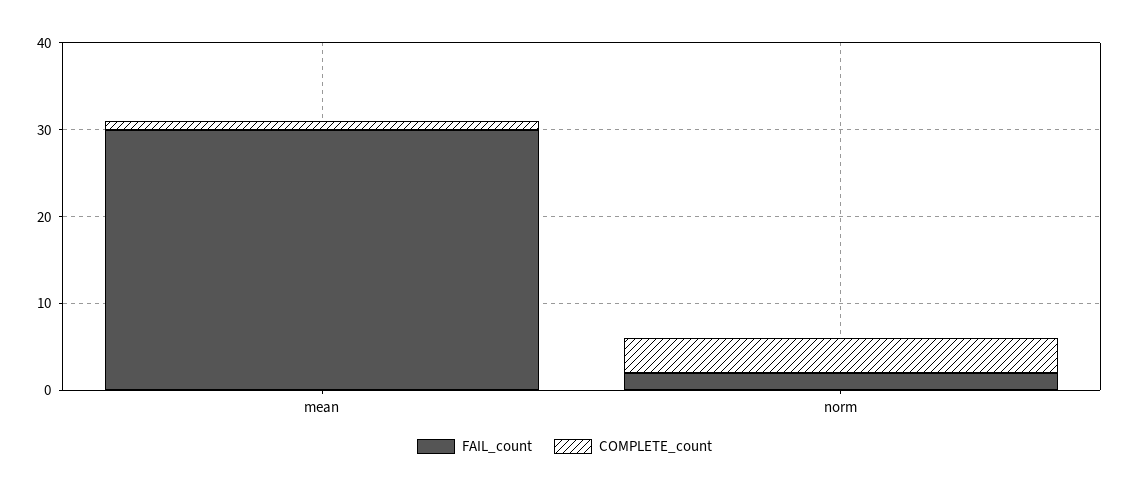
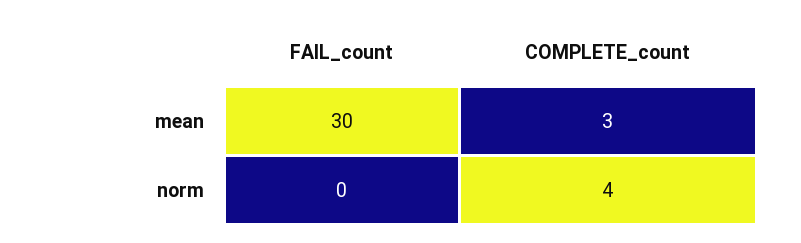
  {
    "FAIL_count": {
      "mean": 30,
-     "norm": 2
+     "norm": 0
    },
    "COMPLETE_count": {
-     "mean": 1,
+     "mean": 3,
      "norm": 4
    }
  }

